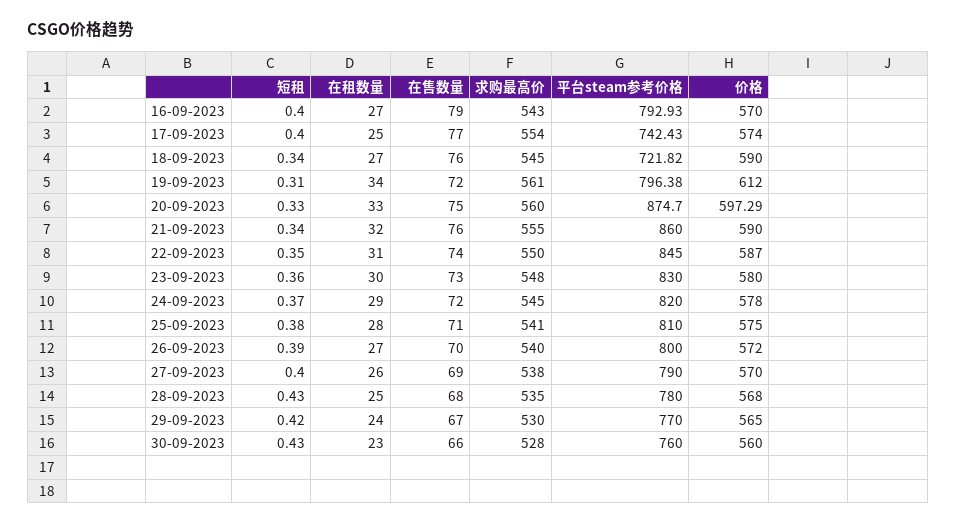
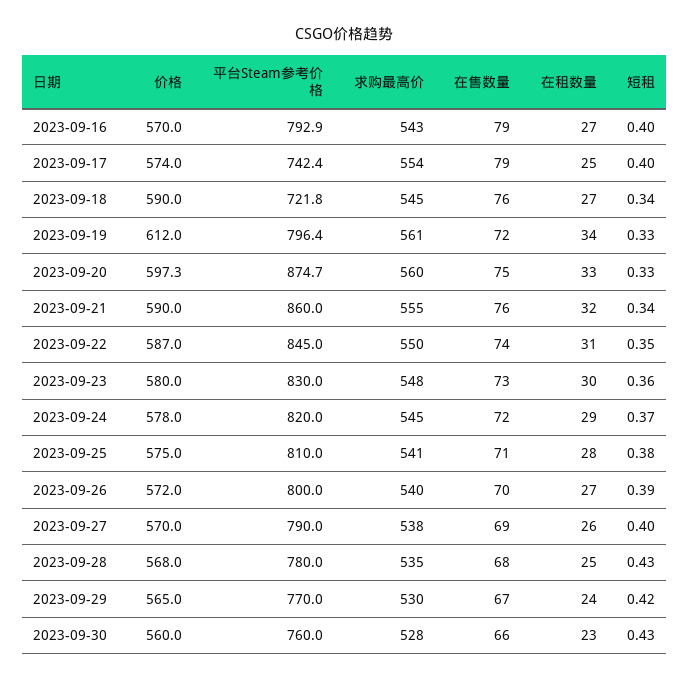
  {
    "短租": {
      "16-09-2023": 0.4,
      "17-09-2023": 0.4,
      "18-09-2023": 0.34,
-     "19-09-2023": 0.31,
+     "19-09-2023": 0.33,
      "20-09-2023": 0.33,
      "21-09-2023": 0.34,
      "22-09-2023": 0.35,
      "23-09-2023": 0.36,
      "24-09-2023": 0.37,
      "25-09-2023": 0.38,
      "26-09-2023": 0.39,
      "27-09-2023": 0.4,
      "28-09-2023": 0.43,
      "29-09-2023": 0.42,
      "30-09-2023": 0.43
    },
    "在租数量": {
      "16-09-2023": 27,
      "17-09-2023": 25,
      "18-09-2023": 27,
      "19-09-2023": 34,
      "20-09-2023": 33,
      "21-09-2023": 32,
      "22-09-2023": 31,
      "23-09-2023": 30,
      "24-09-2023": 29,
      "25-09-2023": 28,
      "26-09-2023": 27,
      "27-09-2023": 26,
      "28-09-2023": 25,
      "29-09-2023": 24,
      "30-09-2023": 23
    },
    "在售数量": {
      "16-09-2023": 79,
-     "17-09-2023": 77,
+     "17-09-2023": 79,
      "18-09-2023": 76,
      "19-09-2023": 72,
      "20-09-2023": 75,
      "21-09-2023": 76,
      "22-09-2023": 74,
      "23-09-2023": 73,
      "24-09-2023": 72,
      "25-09-2023": 71,
      "26-09-2023": 70,
      "27-09-2023": 69,
      "28-09-2023": 68,
      "29-09-2023": 67,
      "30-09-2023": 66
    },
    "求购最高价": {
      "16-09-2023": 543,
      "17-09-2023": 554,
      "18-09-2023": 545,
      "19-09-2023": 561,
      "20-09-2023": 560,
      "21-09-2023": 555,
      "22-09-2023": 550,
      "23-09-2023": 548,
      "24-09-2023": 545,
      "25-09-2023": 541,
      "26-09-2023": 540,
      "27-09-2023": 538,
      "28-09-2023": 535,
      "29-09-2023": 530,
      "30-09-2023": 528
    },
    "平台steam参考价格": {
      "16-09-2023": 792.93,
      "17-09-2023": 742.43,
      "18-09-2023": 721.82,
      "19-09-2023": 796.38,
      "20-09-2023": 874.7,
      "21-09-2023": 860,
      "22-09-2023": 845,
      "23-09-2023": 830,
      "24-09-2023": 820,
      "25-09-2023": 810,
      "26-09-2023": 800,
      "27-09-2023": 790,
      "28-09-2023": 780,
      "29-09-2023": 770,
      "30-09-2023": 760
    },
    "价格": {
      "16-09-2023": 570,
      "17-09-2023": 574,
      "18-09-2023": 590,
      "19-09-2023": 612,
      "20-09-2023": 597.29,
      "21-09-2023": 590,
      "22-09-2023": 587,
      "23-09-2023": 580,
      "24-09-2023": 578,
      "25-09-2023": 575,
      "26-09-2023": 572,
      "27-09-2023": 570,
      "28-09-2023": 568,
      "29-09-2023": 565,
      "30-09-2023": 560
    }
  }

